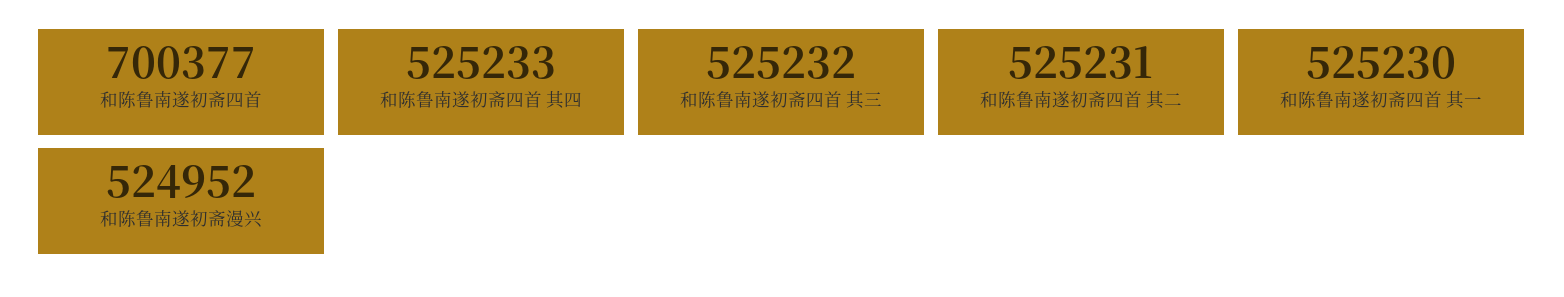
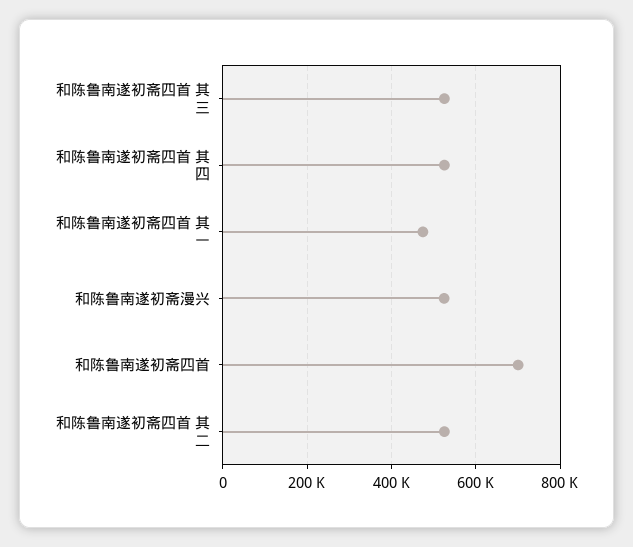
  {
    "和陈鲁南遂初斋四首": 700377,
    "和陈鲁南遂初斋四首 其四": 525233,
    "和陈鲁南遂初斋四首 其三": 525232,
    "和陈鲁南遂初斋四首 其二": 525231,
-   "和陈鲁南遂初斋四首 其一": 525230,
+   "和陈鲁南遂初斋四首 其一": 480000,
    "和陈鲁南遂初斋漫兴": 524952
  }

